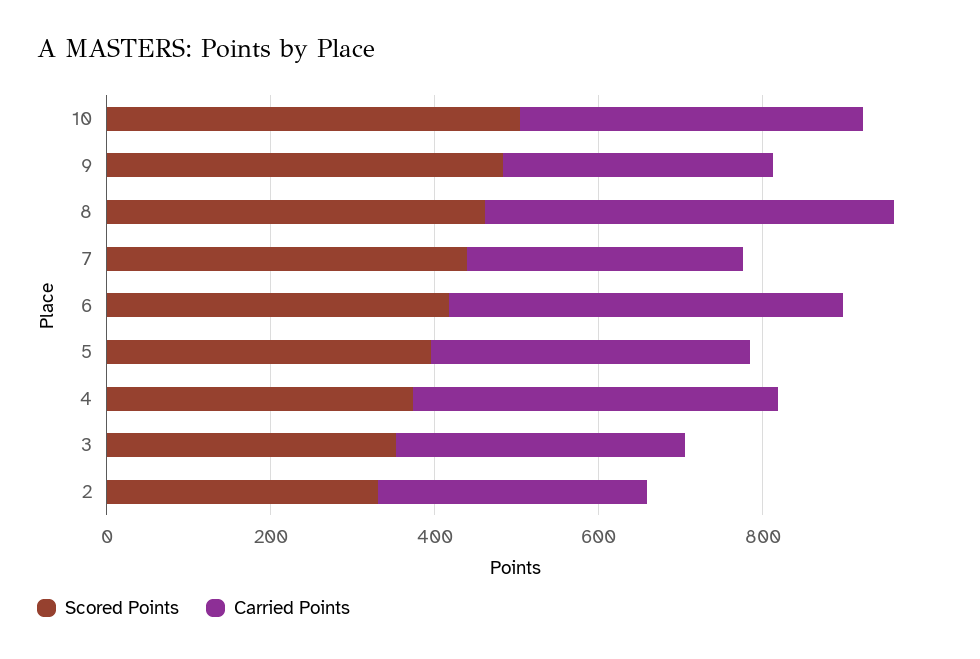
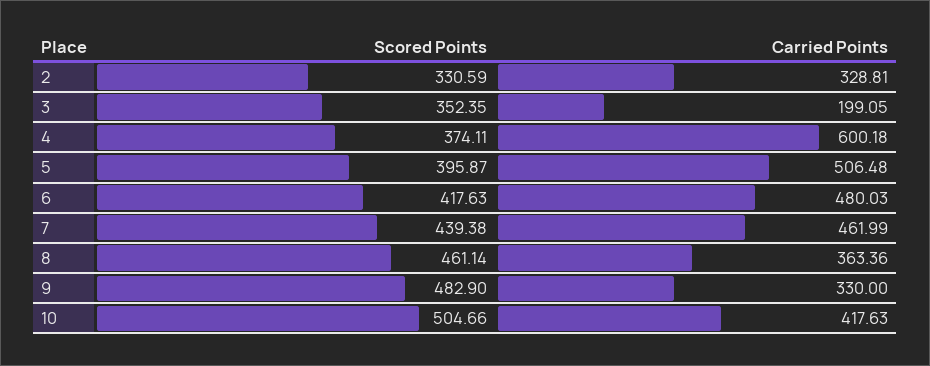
  {
    "Scored Points": {
      "10": 504.66,
      "9": 482.9,
      "8": 461.14,
      "7": 439.38,
      "6": 417.63,
      "5": 395.87,
      "4": 374.11,
      "3": 352.35,
      "2": 330.59
    },
    "Carried Points": {
      "10": 417.63,
      "9": 330,
-     "8": 500,
+     "8": 363.36,
-     "7": 350,
+     "7": 461.99,
      "6": 480.03,
-     "5": 400,
+     "5": 506.48,
-     "4": 450,
+     "4": 600.18,
-     "3": 350,
+     "3": 199.05,
      "2": 328.81
    }
  }

